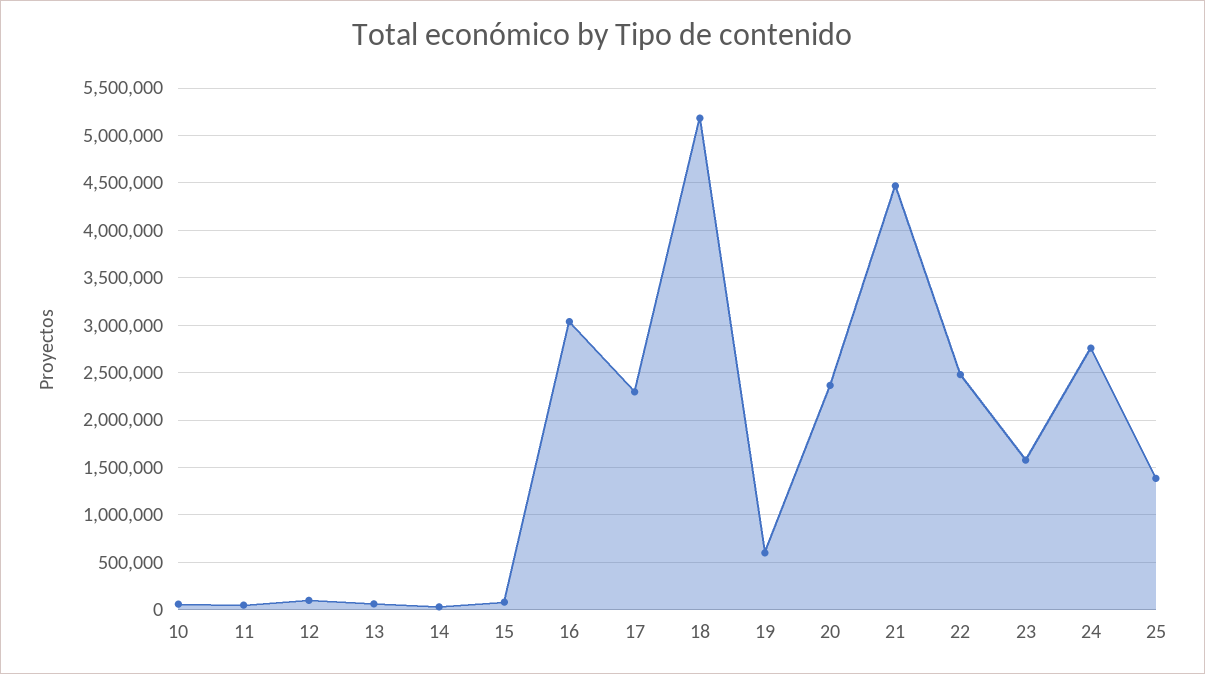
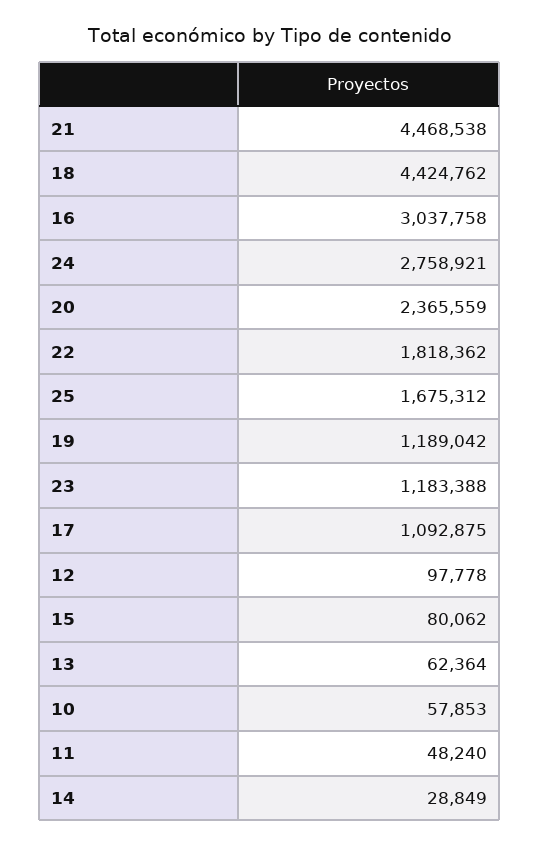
  {
    "10": 57853,
    "11": 48240,
    "12": 97778,
    "13": 62364,
    "14": 28849,
    "15": 80062,
    "16": 3037758,
-   "17": 2300000,
+   "17": 1092875,
-   "18": 5200000,
+   "18": 4424762,
-   "19": 600000,
+   "19": 1189042,
    "20": 2365559,
    "21": 4468538,
-   "22": 2500000,
+   "22": 1818362,
-   "23": 1600000,
+   "23": 1183388,
    "24": 2758921,
-   "25": 1400000
+   "25": 1675312
  }

